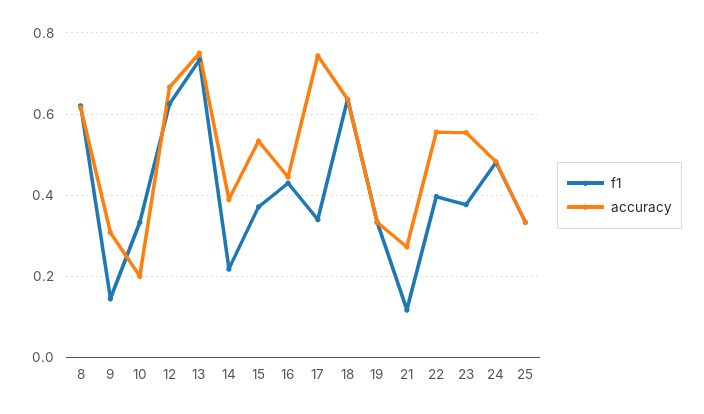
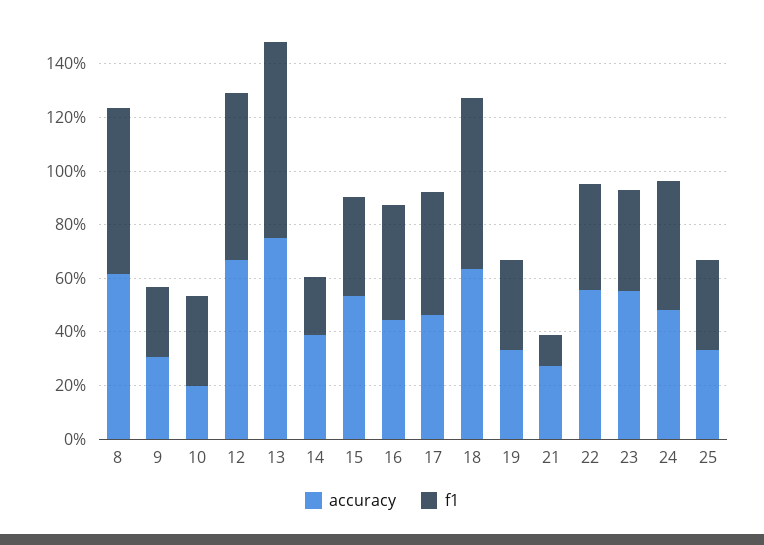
  {
    "f1": {
      "8": 0.62,
-     "9": 0.14,
+     "9": 0.25,
      "10": 0.34,
      "12": 0.62,
      "13": 0.74,
      "14": 0.22,
      "15": 0.38,
      "16": 0.44,
-     "17": 0.34,
+     "17": 0.45,
      "18": 0.64,
      "19": 0.34,
      "21": 0.12,
      "22": 0.4,
      "23": 0.38,
      "24": 0.48,
      "25": 0.34
    },
    "accuracy": {
      "8": 0.62,
      "9": 0.3,
      "10": 0.2,
      "12": 0.66,
      "13": 0.76,
      "14": 0.38,
      "15": 0.54,
      "16": 0.44,
-     "17": 0.74,
+     "17": 0.45,
      "18": 0.64,
      "19": 0.34,
      "21": 0.28,
      "22": 0.56,
      "23": 0.56,
      "24": 0.48,
      "25": 0.34
    }
  }

